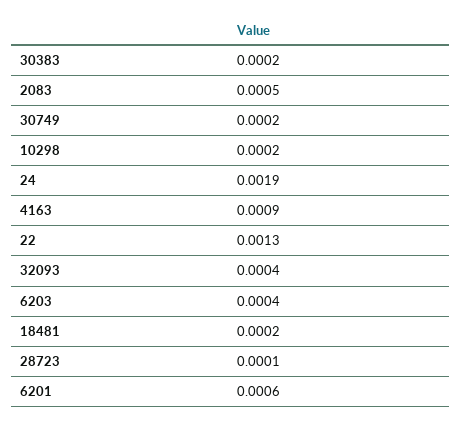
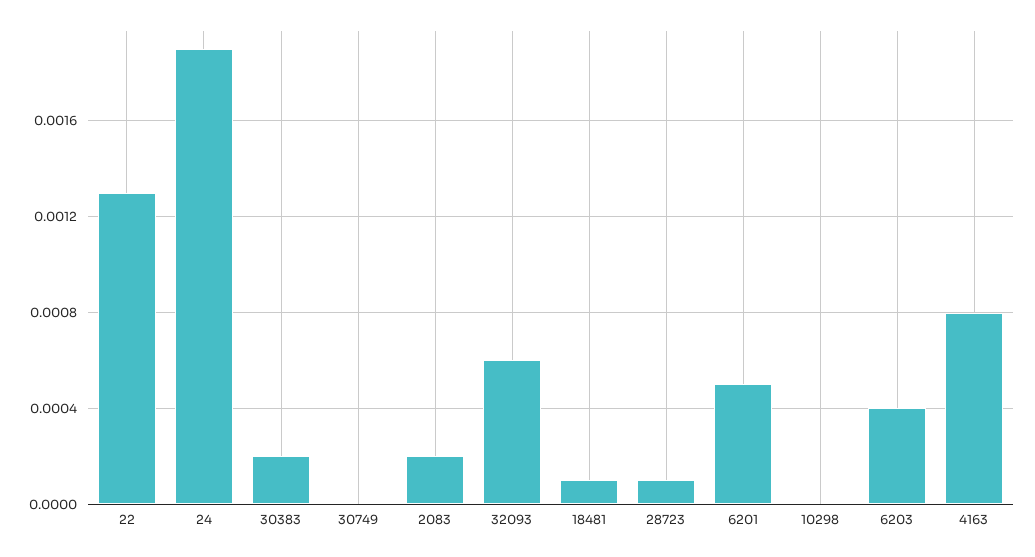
  {
    "30383": 0.0002,
-   "2083": 0.0005,
+   "2083": 0.0002,
-   "30749": 0.0002,
+   "30749": 0,
-   "10298": 0.0002,
+   "10298": 0,
    "24": 0.0019,
-   "4163": 0.0009,
+   "4163": 0.0008,
    "22": 0.0013,
-   "32093": 0.0004,
+   "32093": 0.0006,
    "6203": 0.0004,
-   "18481": 0.0002,
+   "18481": 0.0001,
    "28723": 0.0001,
-   "6201": 0.0006
+   "6201": 0.0005
  }

